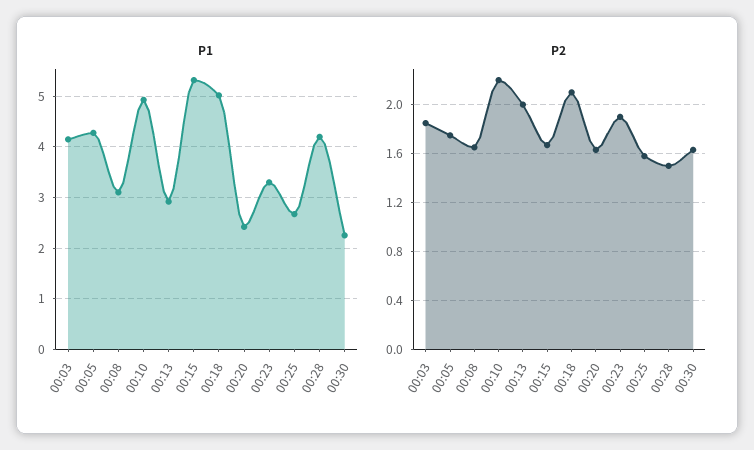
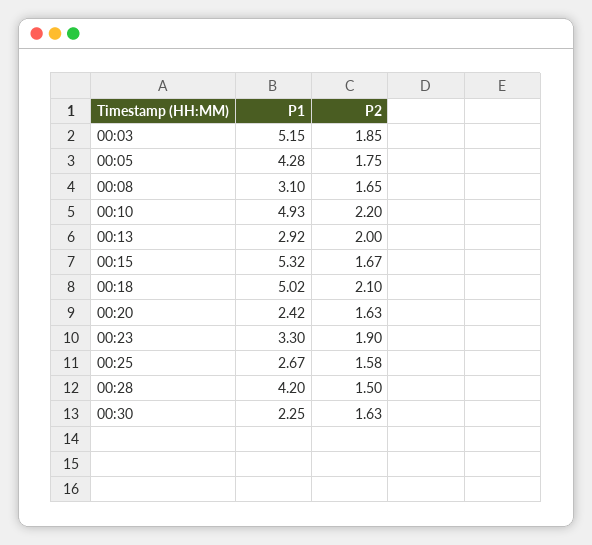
  {
    "P1": {
-     "00:03": 4.2,
+     "00:03": 5.15,
      "00:05": 4.28,
      "00:08": 3.1,
      "00:10": 4.93,
      "00:13": 2.92,
      "00:15": 5.32,
      "00:18": 5.02,
      "00:20": 2.42,
      "00:23": 3.3,
      "00:25": 2.67,
      "00:28": 4.2,
      "00:30": 2.25
    },
    "P2": {
      "00:03": 1.85,
      "00:05": 1.75,
      "00:08": 1.65,
      "00:10": 2.2,
      "00:13": 2,
      "00:15": 1.67,
      "00:18": 2.1,
      "00:20": 1.63,
      "00:23": 1.9,
      "00:25": 1.58,
      "00:28": 1.5,
      "00:30": 1.63
    }
  }

